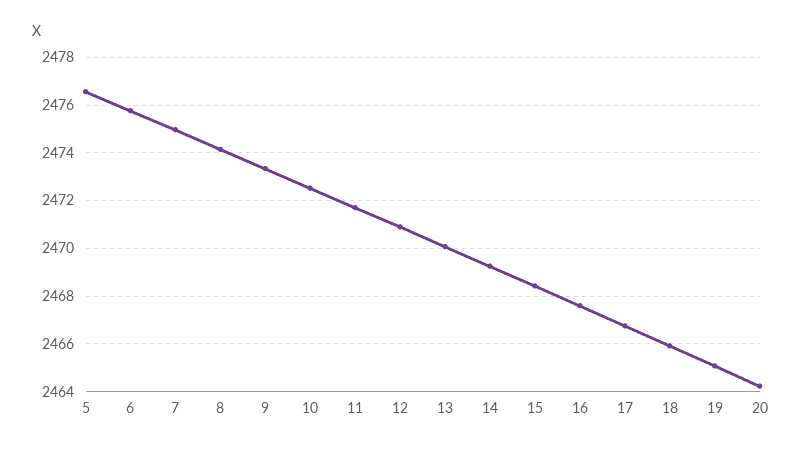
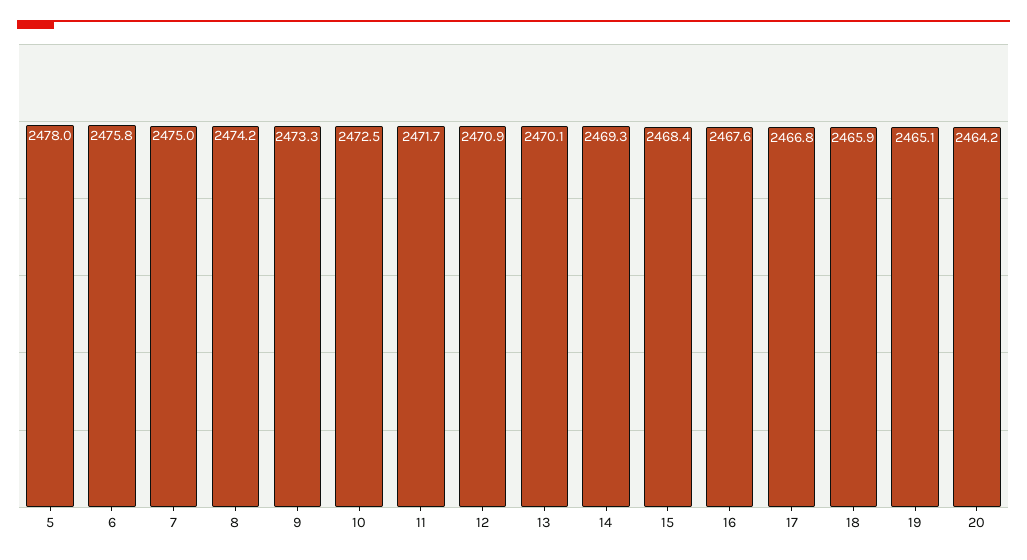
  {
-   "5": 2476.5,
+   "5": 2478,
    "6": 2475.8,
    "7": 2475,
    "8": 2474.2,
    "9": 2473.3,
    "10": 2472.5,
    "11": 2471.7,
    "12": 2470.9,
    "13": 2470.1,
    "14": 2469.3,
    "15": 2468.4,
    "16": 2467.6,
    "17": 2466.8,
    "18": 2465.9,
    "19": 2465.1,
    "20": 2464.2
  }

